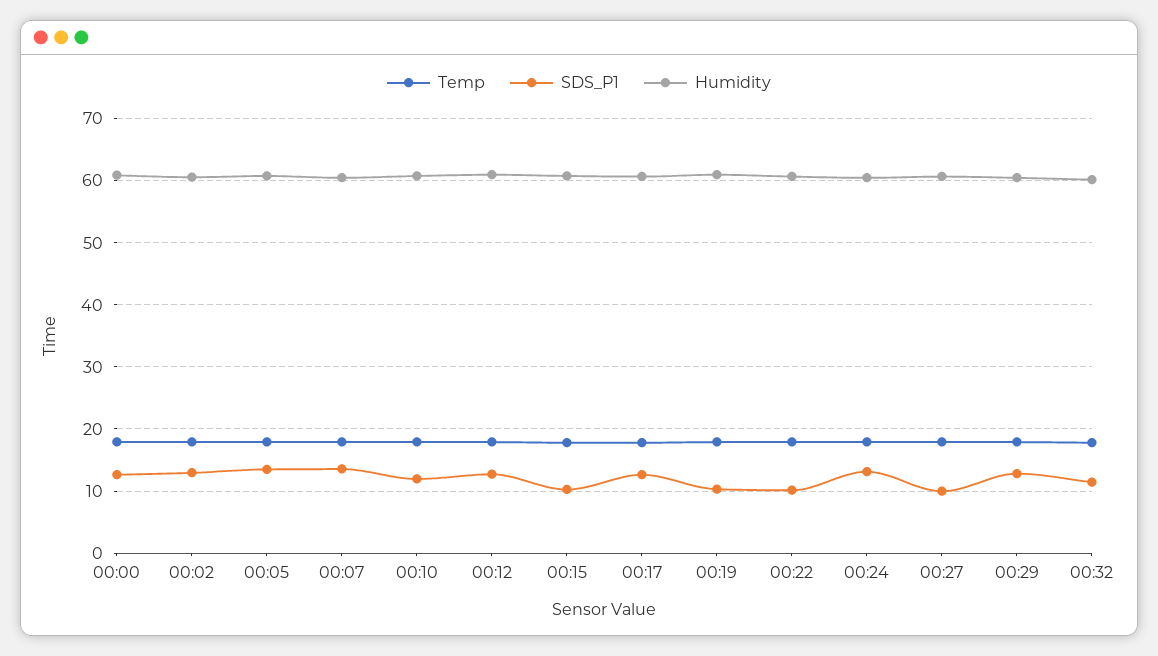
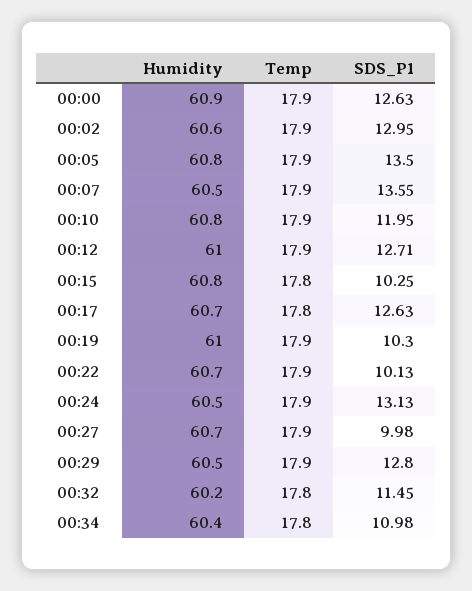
  {
    "Temp": {
      "00:00": 17.9,
      "00:02": 17.9,
      "00:05": 17.9,
      "00:07": 17.9,
      "00:10": 17.9,
      "00:12": 17.9,
      "00:15": 17.8,
      "00:17": 17.8,
      "00:19": 17.9,
      "00:22": 17.9,
      "00:24": 17.9,
      "00:27": 17.9,
      "00:29": 17.9,
-     "00:32": 17.8
+     "00:32": 17.8,
+     "00:34": 17.8
    },
    "SDS_P1": {
      "00:00": 12.63,
      "00:02": 12.95,
      "00:05": 13.5,
      "00:07": 13.55,
      "00:10": 11.95,
      "00:12": 12.71,
      "00:15": 10.25,
      "00:17": 12.63,
      "00:19": 10.3,
      "00:22": 10.13,
      "00:24": 13.13,
      "00:27": 9.98,
      "00:29": 12.8,
-     "00:32": 11.45
+     "00:32": 11.45,
+     "00:34": 10.98
    },
    "Humidity": {
      "00:00": 60.9,
      "00:02": 60.6,
      "00:05": 60.8,
      "00:07": 60.5,
      "00:10": 60.8,
      "00:12": 61,
      "00:15": 60.8,
      "00:17": 60.7,
      "00:19": 61,
      "00:22": 60.7,
      "00:24": 60.5,
      "00:27": 60.7,
      "00:29": 60.5,
-     "00:32": 60.2
+     "00:32": 60.2,
+     "00:34": 60.4
    }
  }

